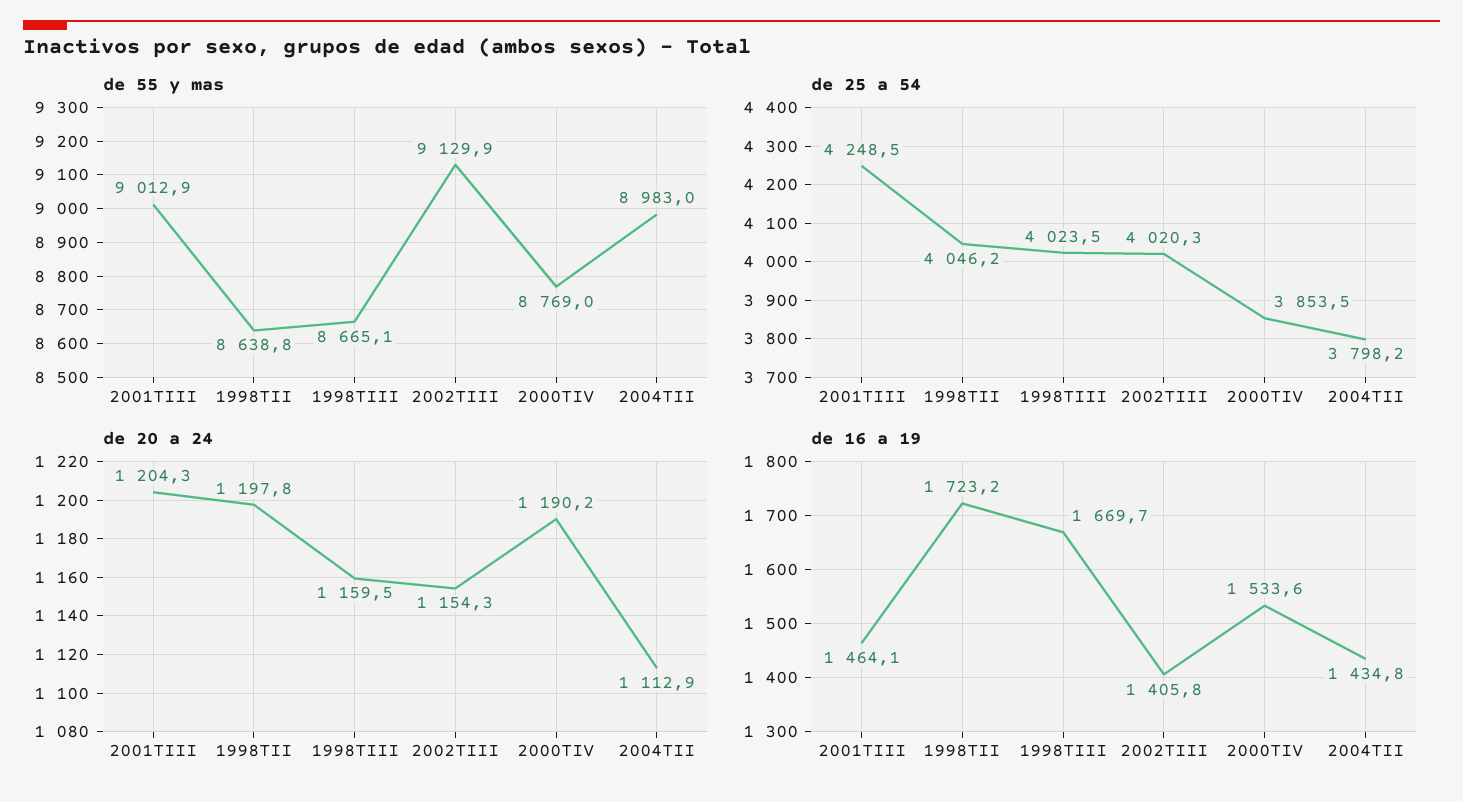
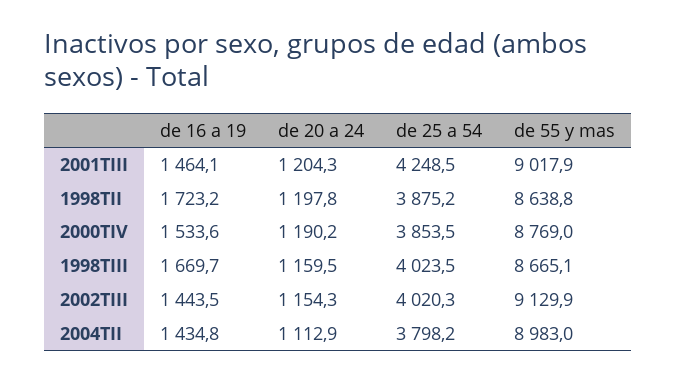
  {
    "de 55 y mas": {
-     "2001TIII": 9012.9,
+     "2001TIII": 9017.9,
      "1998TII": 8638.8,
      "1998TIII": 8665.1,
      "2002TIII": 9129.9,
      "2000TIV": 8769,
      "2004TII": 8983
    },
    "de 25 a 54": {
      "2001TIII": 4248.5,
-     "1998TII": 4046.2,
+     "1998TII": 3875.2,
      "1998TIII": 4023.5,
      "2002TIII": 4020.3,
      "2000TIV": 3853.5,
      "2004TII": 3798.2
    },
    "de 20 a 24": {
      "2001TIII": 1204.3,
      "1998TII": 1197.8,
      "1998TIII": 1159.5,
      "2002TIII": 1154.3,
      "2000TIV": 1190.2,
      "2004TII": 1112.9
    },
    "de 16 a 19": {
      "2001TIII": 1464.1,
      "1998TII": 1723.2,
      "1998TIII": 1669.7,
-     "2002TIII": 1405.8,
+     "2002TIII": 1443.5,
      "2000TIV": 1533.6,
      "2004TII": 1434.8
    }
  }

